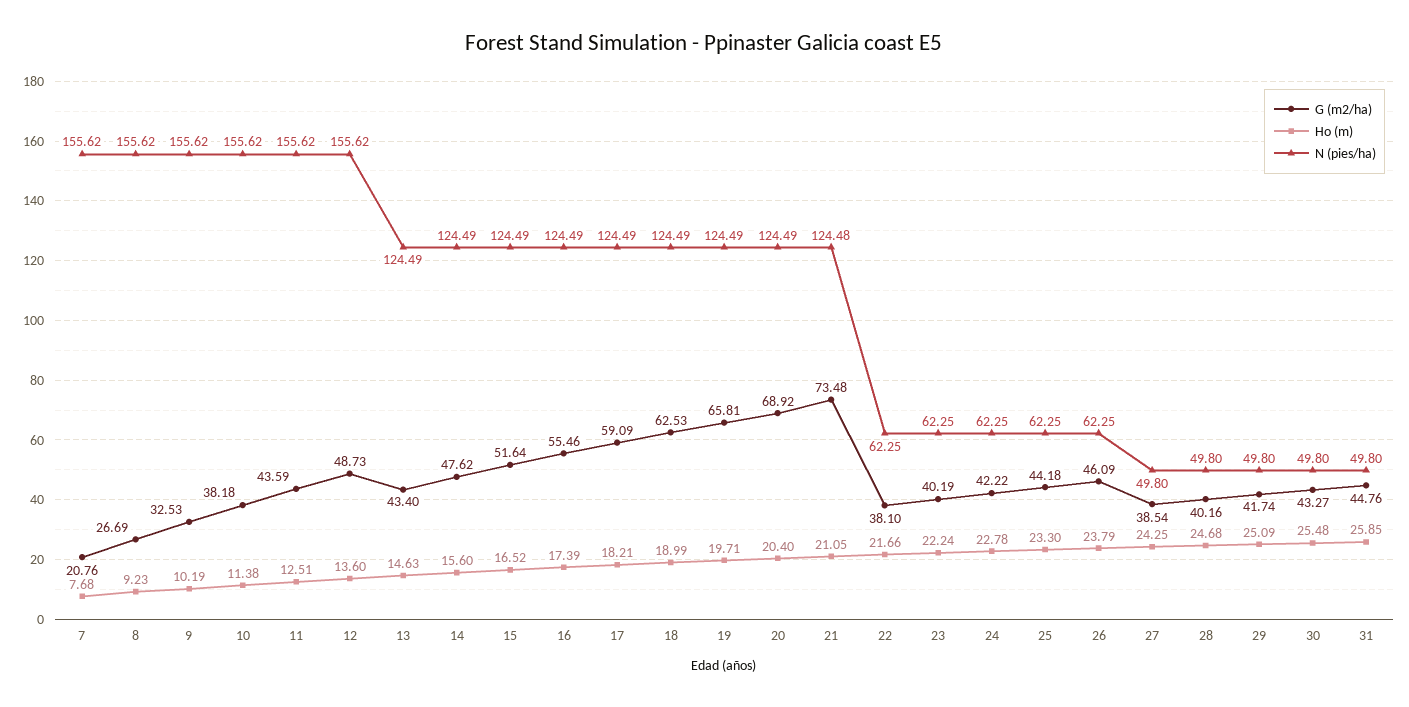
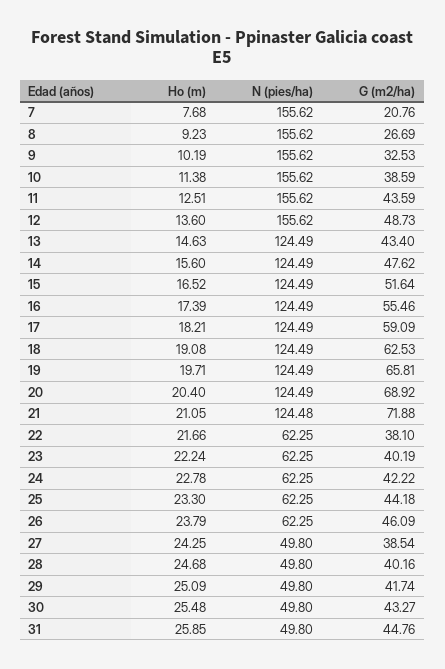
  {
    "G (m2/ha)": {
      "7": 20.76,
      "8": 26.69,
      "9": 32.53,
-     "10": 38.18,
+     "10": 38.59,
      "11": 43.59,
      "12": 48.73,
      "13": 43.4,
      "14": 47.62,
      "15": 51.64,
      "16": 55.46,
      "17": 59.09,
      "18": 62.53,
      "19": 65.81,
      "20": 68.92,
-     "21": 73.48,
+     "21": 71.88,
      "22": 38.1,
      "23": 40.19,
      "24": 42.22,
      "25": 44.18,
      "26": 46.09,
      "27": 38.54,
      "28": 40.16,
      "29": 41.74,
      "30": 43.27,
      "31": 44.76
    },
    "Ho (m)": {
      "7": 7.68,
      "8": 9.23,
      "9": 10.19,
      "10": 11.38,
      "11": 12.51,
      "12": 13.6,
      "13": 14.63,
      "14": 15.6,
      "15": 16.52,
      "16": 17.39,
      "17": 18.21,
-     "18": 18.99,
+     "18": 19.08,
      "19": 19.71,
      "20": 20.4,
      "21": 21.05,
      "22": 21.66,
      "23": 22.24,
      "24": 22.78,
      "25": 23.3,
      "26": 23.79,
      "27": 24.25,
      "28": 24.68,
      "29": 25.09,
      "30": 25.48,
      "31": 25.85
    },
    "N (pies/ha)": {
      "7": 155.62,
      "8": 155.62,
      "9": 155.62,
      "10": 155.62,
      "11": 155.62,
      "12": 155.62,
      "13": 124.49,
      "14": 124.49,
      "15": 124.49,
      "16": 124.49,
      "17": 124.49,
      "18": 124.49,
      "19": 124.49,
      "20": 124.49,
      "21": 124.48,
      "22": 62.25,
      "23": 62.25,
      "24": 62.25,
      "25": 62.25,
      "26": 62.25,
      "27": 49.8,
      "28": 49.8,
      "29": 49.8,
      "30": 49.8,
      "31": 49.8
    }
  }

